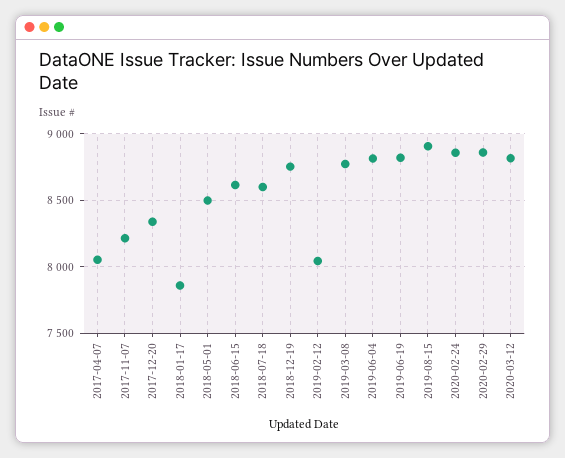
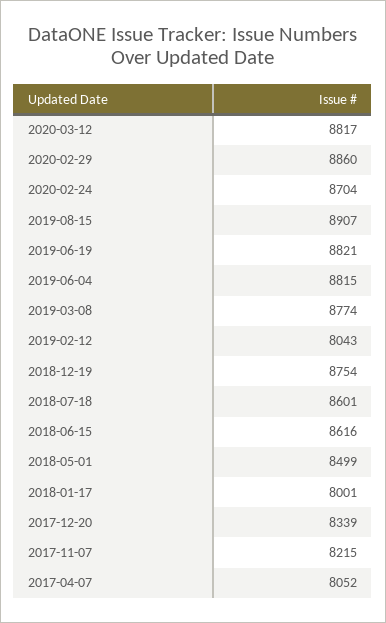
  {
    "2017-04-07": 8052,
    "2017-11-07": 8215,
    "2017-12-20": 8339,
-   "2018-01-17": 7850,
+   "2018-01-17": 8001,
    "2018-05-01": 8499,
    "2018-06-15": 8616,
    "2018-07-18": 8601,
    "2018-12-19": 8754,
    "2019-02-12": 8043,
    "2019-03-08": 8774,
    "2019-06-04": 8815,
    "2019-06-19": 8821,
    "2019-08-15": 8907,
-   "2020-02-24": 8850,
+   "2020-02-24": 8704,
    "2020-02-29": 8860,
    "2020-03-12": 8817
  }

